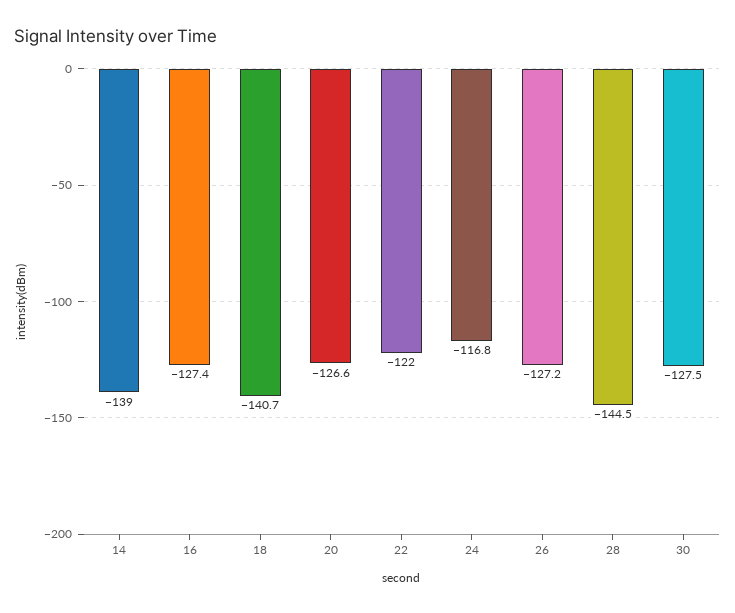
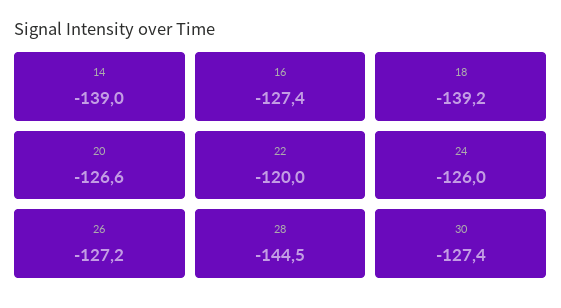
  {
    "14": -139,
    "16": -127.4,
-   "18": -140.7,
+   "18": -139.2,
    "20": -126.6,
-   "22": -122,
+   "22": -120,
-   "24": -116.8,
+   "24": -126,
    "26": -127.2,
    "28": -144.5,
-   "30": -127.5
+   "30": -127.4
  }

